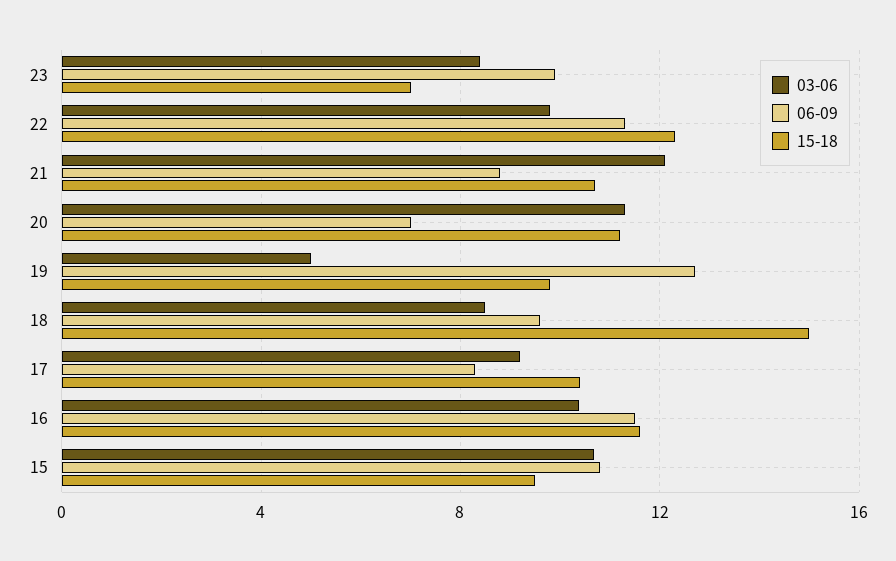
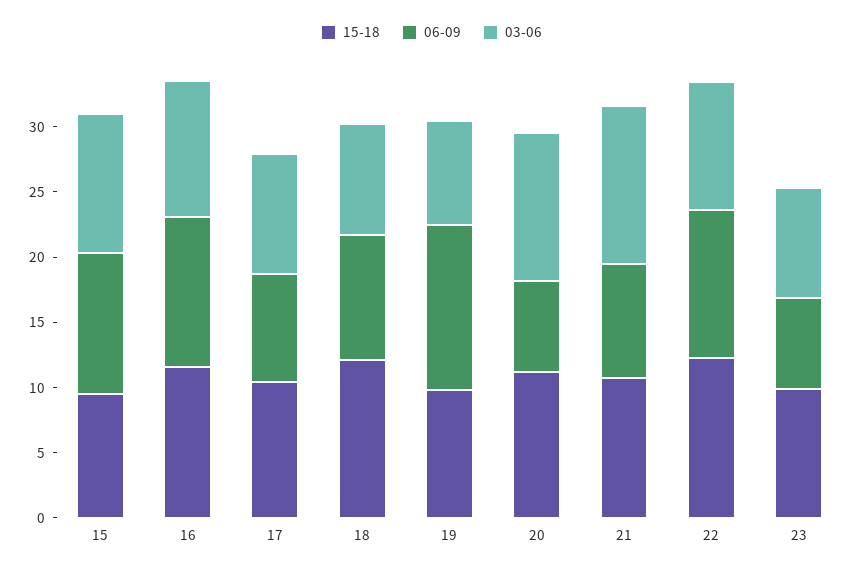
  {
    "03-06": {
      "23": 8.5,
      "22": 10,
      "21": 12,
      "20": 11.5,
-     "19": 5,
+     "19": 8,
      "18": 8.5,
      "17": 9,
      "16": 10.5,
      "15": 10.5
    },
    "06-09": {
-     "23": 10,
+     "23": 7,
      "22": 11.5,
      "21": 9,
      "20": 7,
      "19": 12.5,
      "18": 9.5,
      "17": 8.5,
      "16": 11.5,
      "15": 11
    },
    "15-18": {
-     "23": 7,
+     "23": 10,
      "22": 12.5,
      "21": 10.5,
      "20": 11,
      "19": 10,
-     "18": 15,
+     "18": 12,
      "17": 10.5,
      "16": 11.5,
      "15": 9.5
    }
  }

